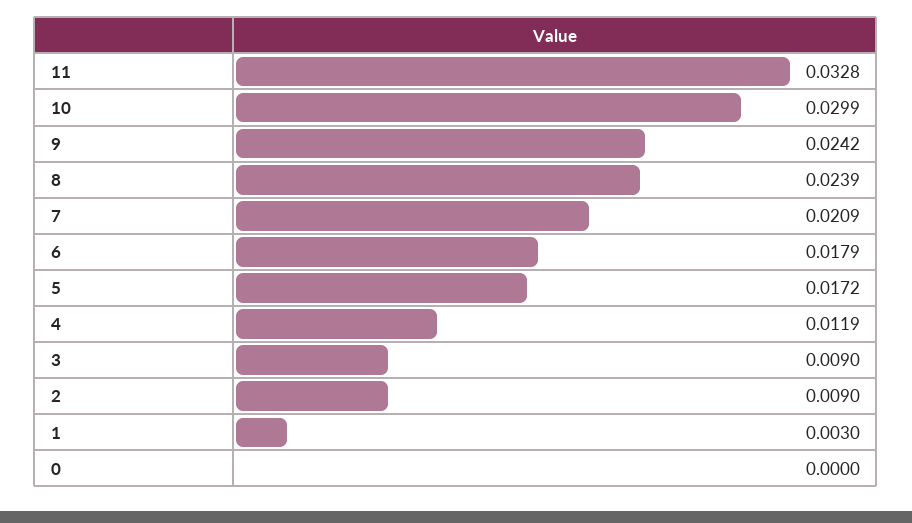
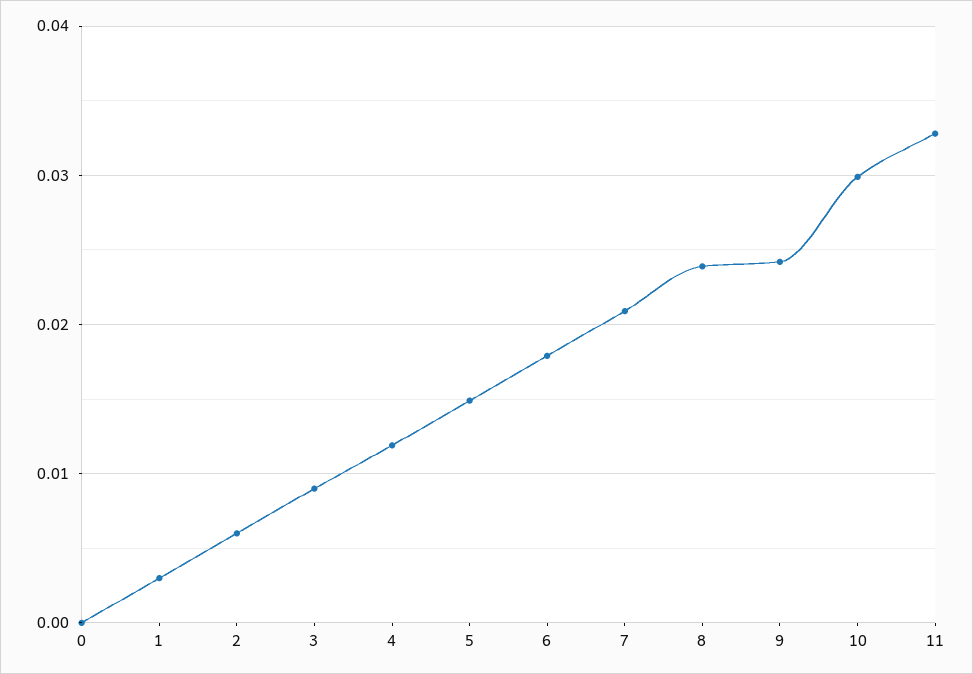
  {
    "11": 0.0328,
    "10": 0.0299,
    "9": 0.0242,
    "8": 0.0239,
    "7": 0.0209,
    "6": 0.0179,
-   "5": 0.0172,
+   "5": 0.015,
    "4": 0.0119,
    "3": 0.009,
-   "2": 0.009,
+   "2": 0.006,
    "1": 0.003,
    "0": 0
  }

